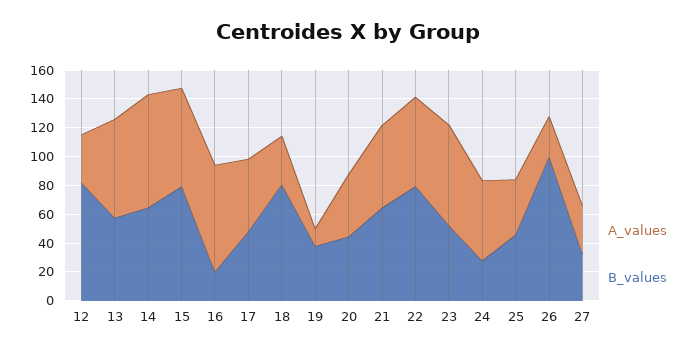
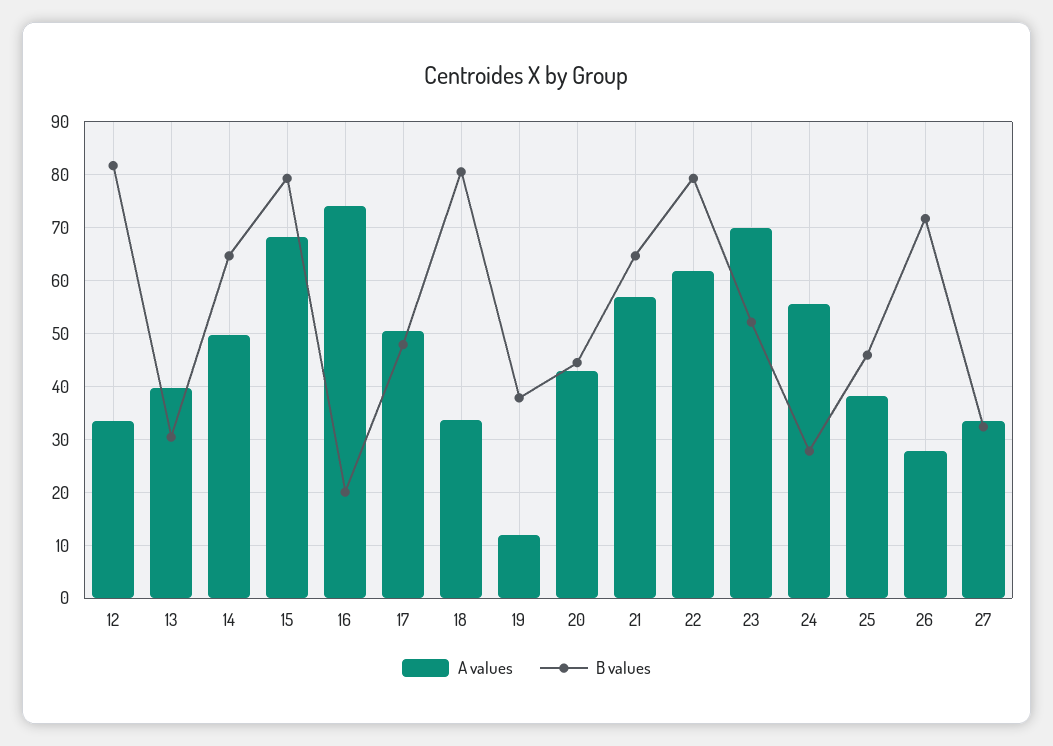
  {
    "A_values": {
      "12": 34,
-     "13": 70,
+     "13": 40,
-     "14": 80,
+     "14": 50,
      "15": 68,
      "16": 74,
      "17": 50,
      "18": 34,
      "19": 12,
      "20": 44,
      "21": 56,
      "22": 62,
      "23": 70,
      "24": 56,
      "25": 38,
      "26": 28,
      "27": 34
    },
    "B_values": {
      "12": 82,
-     "13": 60,
+     "13": 30,
      "14": 64,
      "15": 80,
      "16": 20,
      "17": 48,
      "18": 80,
      "19": 38,
      "20": 44,
      "21": 64,
      "22": 80,
      "23": 52,
      "24": 28,
      "25": 46,
-     "26": 100,
+     "26": 72,
      "27": 32
    }
  }

